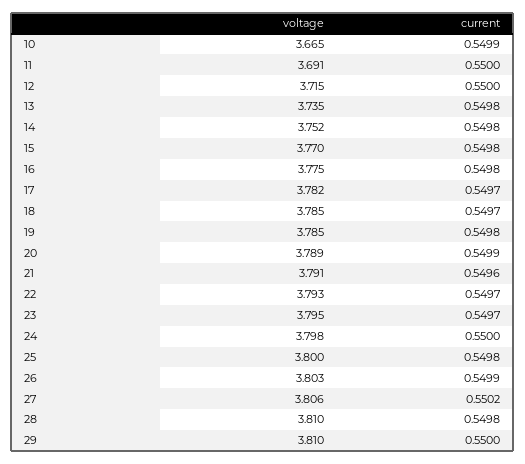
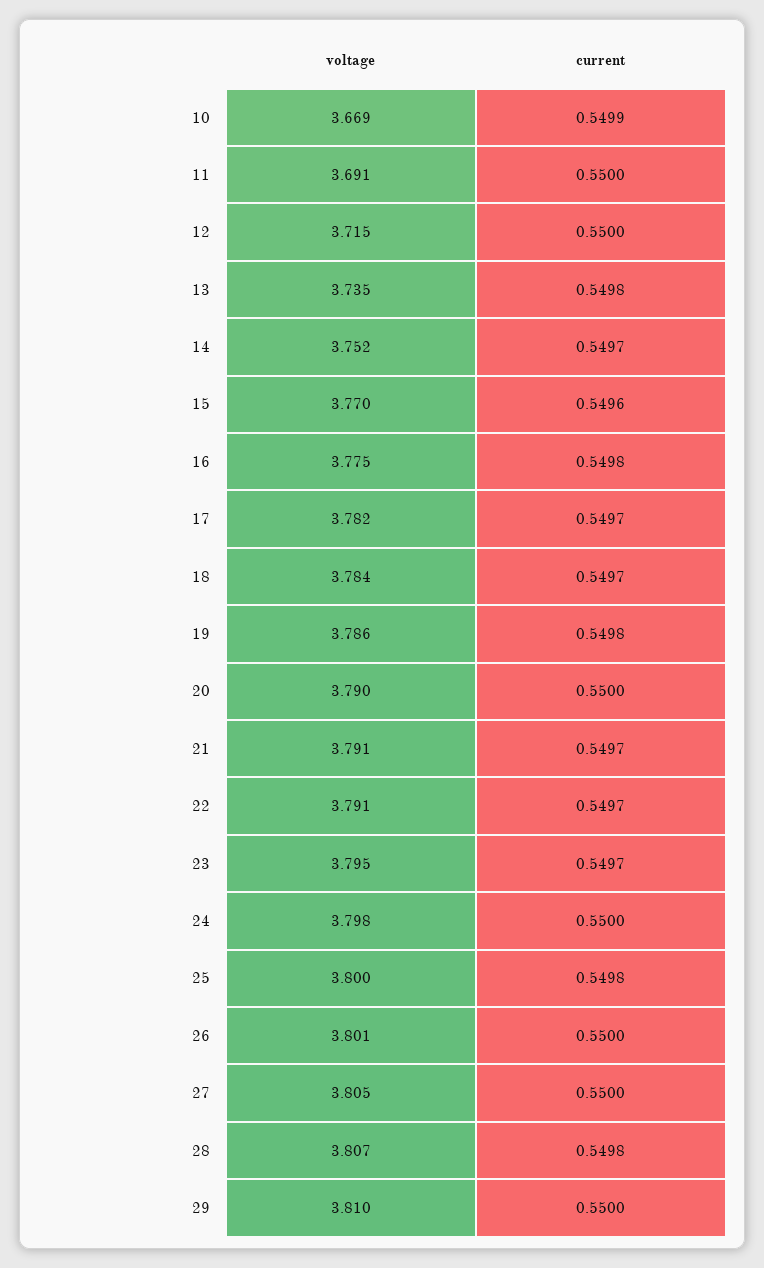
  {
    "voltage": {
-     "10": 3.665,
+     "10": 3.669,
      "11": 3.691,
      "12": 3.715,
      "13": 3.735,
      "14": 3.752,
      "15": 3.77,
      "16": 3.775,
      "17": 3.782,
-     "18": 3.785,
+     "18": 3.784,
-     "19": 3.785,
+     "19": 3.786,
-     "20": 3.789,
+     "20": 3.79,
      "21": 3.791,
-     "22": 3.793,
+     "22": 3.791,
      "23": 3.795,
      "24": 3.798,
      "25": 3.8,
-     "26": 3.803,
+     "26": 3.801,
-     "27": 3.806,
+     "27": 3.805,
-     "28": 3.81,
+     "28": 3.807,
      "29": 3.81
    },
    "current": {
      "10": 0.5499,
      "11": 0.55,
      "12": 0.55,
      "13": 0.5498,
-     "14": 0.5498,
+     "14": 0.5497,
-     "15": 0.5498,
+     "15": 0.5496,
      "16": 0.5498,
      "17": 0.5497,
      "18": 0.5497,
      "19": 0.5498,
-     "20": 0.5499,
+     "20": 0.55,
-     "21": 0.5496,
+     "21": 0.5497,
      "22": 0.5497,
      "23": 0.5497,
      "24": 0.55,
      "25": 0.5498,
-     "26": 0.5499,
+     "26": 0.55,
-     "27": 0.5502,
+     "27": 0.55,
      "28": 0.5498,
      "29": 0.55
    }
  }

